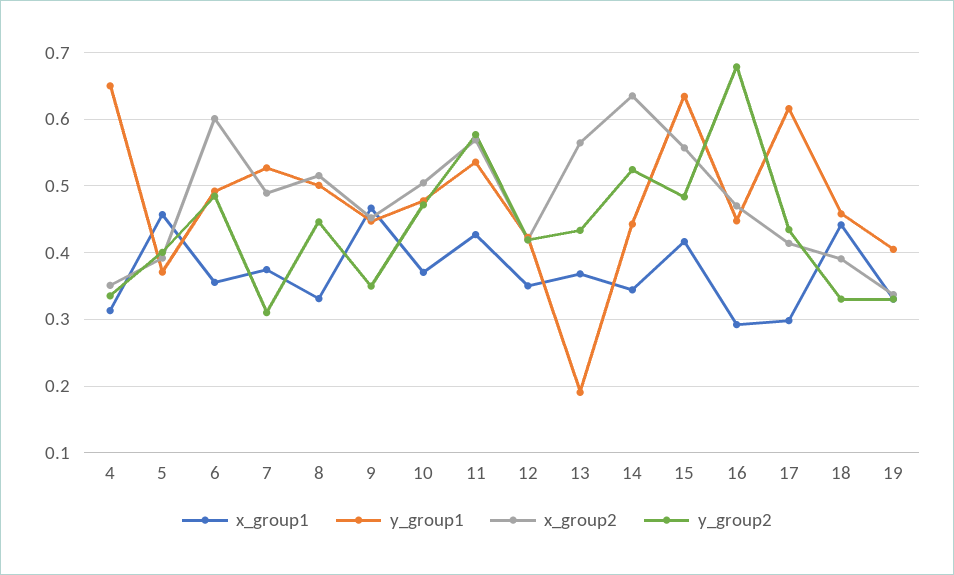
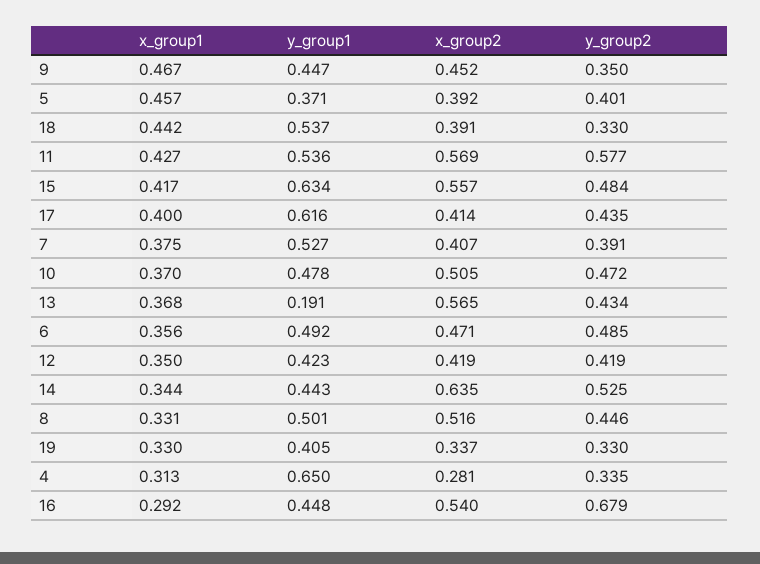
  {
    "x_group1": {
      "4": 0.313,
      "5": 0.457,
      "6": 0.356,
      "7": 0.375,
      "8": 0.331,
      "9": 0.467,
      "10": 0.37,
      "11": 0.427,
      "12": 0.35,
      "13": 0.368,
      "14": 0.344,
      "15": 0.417,
      "16": 0.292,
-     "17": 0.3,
+     "17": 0.4,
      "18": 0.442,
      "19": 0.33
    },
    "y_group1": {
      "4": 0.65,
      "5": 0.371,
      "6": 0.492,
      "7": 0.527,
      "8": 0.501,
      "9": 0.447,
      "10": 0.478,
      "11": 0.536,
      "12": 0.423,
      "13": 0.191,
      "14": 0.443,
      "15": 0.634,
      "16": 0.448,
      "17": 0.616,
-     "18": 0.46,
+     "18": 0.537,
      "19": 0.405
    },
    "x_group2": {
-     "4": 0.35,
+     "4": 0.281,
      "5": 0.392,
-     "6": 0.6,
+     "6": 0.471,
-     "7": 0.49,
+     "7": 0.407,
      "8": 0.516,
      "9": 0.452,
      "10": 0.505,
      "11": 0.569,
      "12": 0.419,
      "13": 0.565,
      "14": 0.635,
      "15": 0.557,
-     "16": 0.47,
+     "16": 0.54,
      "17": 0.414,
      "18": 0.391,
      "19": 0.337
    },
    "y_group2": {
      "4": 0.335,
      "5": 0.401,
      "6": 0.485,
-     "7": 0.31,
+     "7": 0.391,
      "8": 0.446,
      "9": 0.35,
      "10": 0.472,
      "11": 0.577,
      "12": 0.419,
      "13": 0.434,
      "14": 0.525,
      "15": 0.484,
      "16": 0.679,
      "17": 0.435,
      "18": 0.33,
      "19": 0.33
    }
  }

